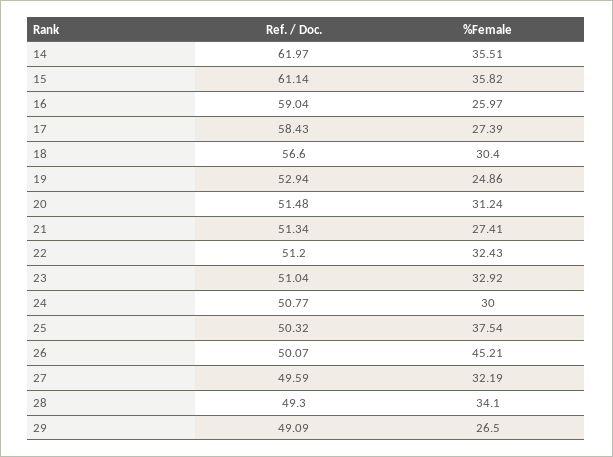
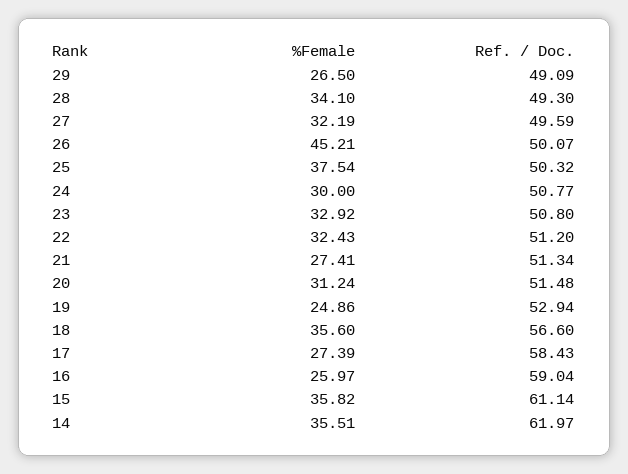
  {
    "Ref. / Doc.": {
      "14": 61.97,
      "15": 61.14,
      "16": 59.04,
      "17": 58.43,
      "18": 56.6,
      "19": 52.94,
      "20": 51.48,
      "21": 51.34,
      "22": 51.2,
-     "23": 51.04,
+     "23": 50.8,
      "24": 50.77,
      "25": 50.32,
      "26": 50.07,
      "27": 49.59,
      "28": 49.3,
      "29": 49.09
    },
    "%Female": {
      "14": 35.51,
      "15": 35.82,
      "16": 25.97,
      "17": 27.39,
-     "18": 30.4,
+     "18": 35.6,
      "19": 24.86,
      "20": 31.24,
      "21": 27.41,
      "22": 32.43,
      "23": 32.92,
      "24": 30,
      "25": 37.54,
      "26": 45.21,
      "27": 32.19,
      "28": 34.1,
      "29": 26.5
    }
  }

